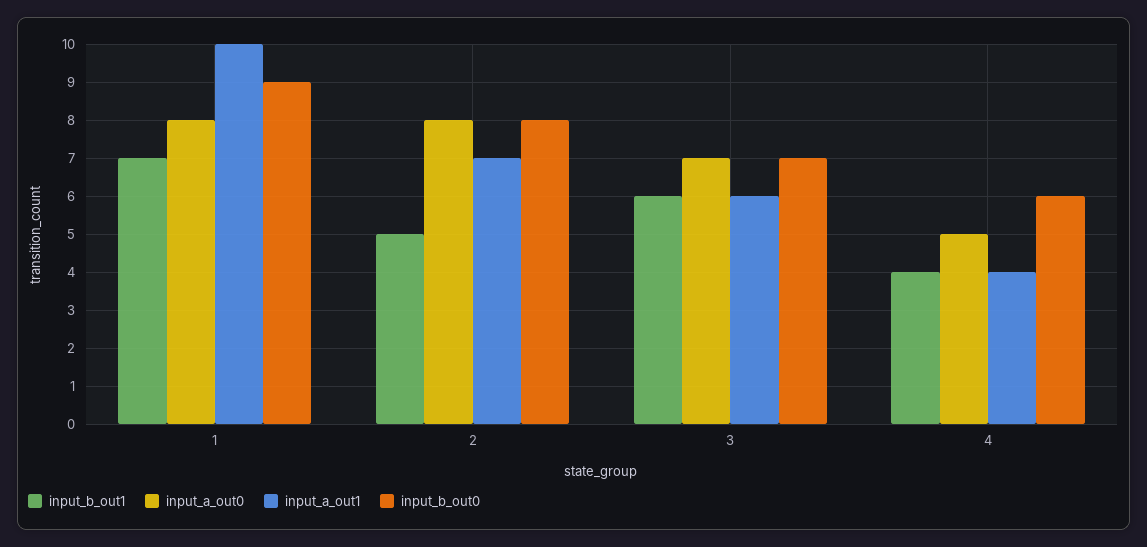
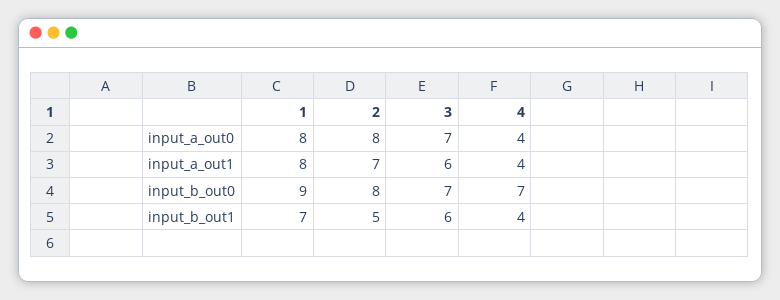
  {
    "input_b_out1": {
      "1": 7,
      "2": 5,
      "3": 6,
      "4": 4
    },
    "input_a_out0": {
      "1": 8,
      "2": 8,
      "3": 7,
-     "4": 5
+     "4": 4
    },
    "input_a_out1": {
-     "1": 10,
+     "1": 8,
      "2": 7,
      "3": 6,
      "4": 4
    },
    "input_b_out0": {
      "1": 9,
      "2": 8,
      "3": 7,
-     "4": 6
+     "4": 7
    }
  }

